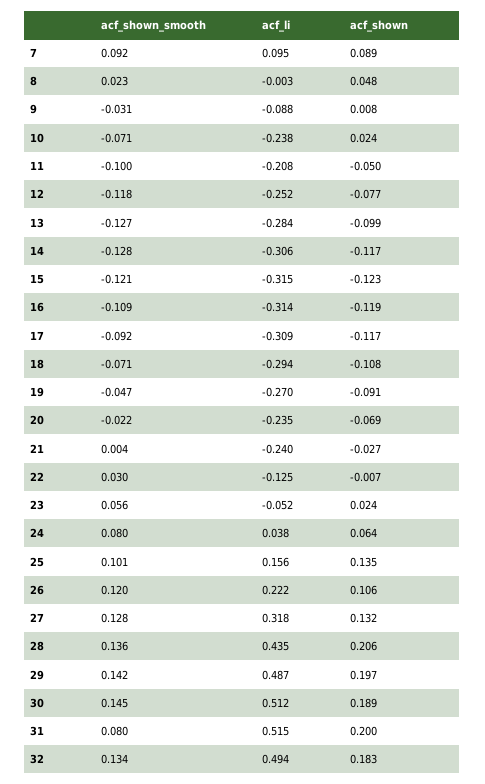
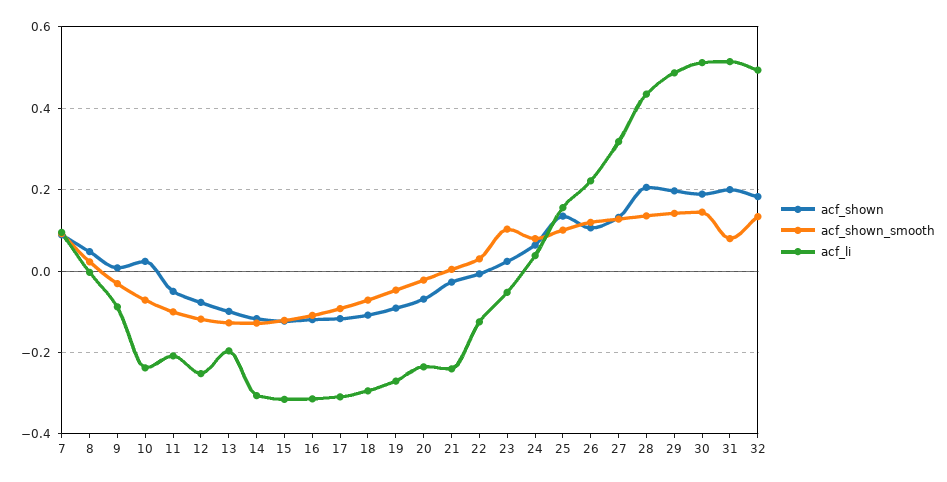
  {
    "acf_shown_smooth": {
      "7": 0.092,
      "8": 0.023,
      "9": -0.031,
      "10": -0.071,
      "11": -0.1,
      "12": -0.118,
      "13": -0.127,
      "14": -0.128,
      "15": -0.121,
      "16": -0.109,
      "17": -0.092,
      "18": -0.071,
      "19": -0.047,
      "20": -0.022,
      "21": 0.004,
      "22": 0.03,
-     "23": 0.056,
+     "23": 0.1,
      "24": 0.08,
      "25": 0.101,
      "26": 0.12,
      "27": 0.128,
      "28": 0.136,
      "29": 0.142,
      "30": 0.145,
      "31": 0.08,
      "32": 0.134
    },
    "acf_li": {
      "7": 0.095,
      "8": -0.003,
      "9": -0.088,
      "10": -0.238,
      "11": -0.208,
      "12": -0.252,
-     "13": -0.284,
+     "13": -0.2,
      "14": -0.306,
      "15": -0.315,
      "16": -0.314,
      "17": -0.309,
      "18": -0.294,
      "19": -0.27,
      "20": -0.235,
      "21": -0.24,
      "22": -0.125,
      "23": -0.052,
      "24": 0.038,
      "25": 0.156,
      "26": 0.222,
      "27": 0.318,
      "28": 0.435,
      "29": 0.487,
      "30": 0.512,
      "31": 0.515,
      "32": 0.494
    },
    "acf_shown": {
      "7": 0.089,
      "8": 0.048,
      "9": 0.008,
      "10": 0.024,
      "11": -0.05,
      "12": -0.077,
      "13": -0.099,
      "14": -0.117,
      "15": -0.123,
      "16": -0.119,
      "17": -0.117,
      "18": -0.108,
      "19": -0.091,
      "20": -0.069,
      "21": -0.027,
      "22": -0.007,
      "23": 0.024,
      "24": 0.064,
      "25": 0.135,
      "26": 0.106,
      "27": 0.132,
      "28": 0.206,
      "29": 0.197,
      "30": 0.189,
      "31": 0.2,
      "32": 0.183
    }
  }

